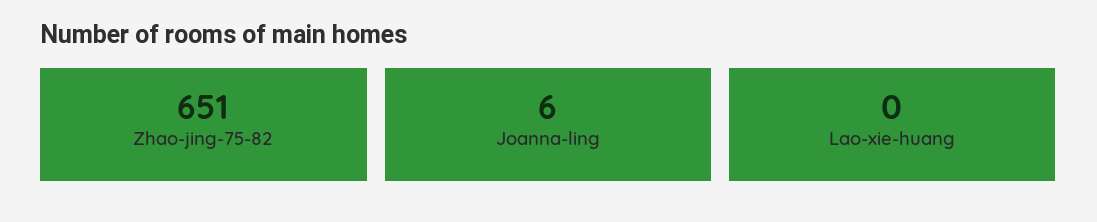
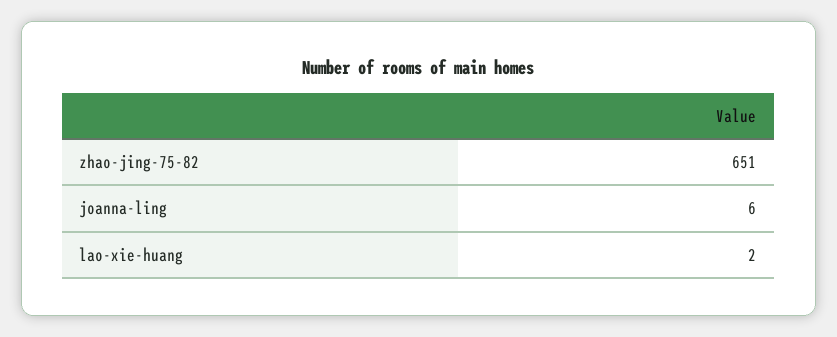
  {
    "Zhao-jing-75-82": 651,
    "Joanna-ling": 6,
-   "Lao-xie-huang": 0
+   "Lao-xie-huang": 2
  }

